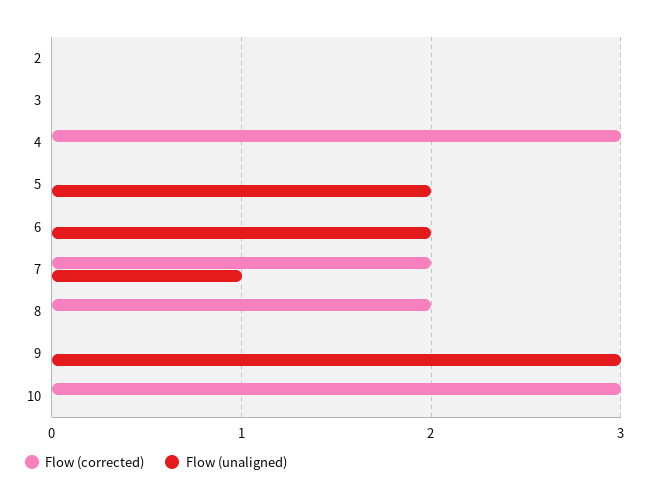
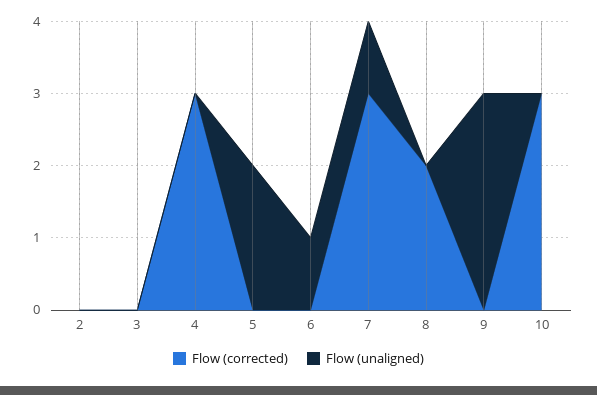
  {
    "Flow (corrected)": {
      "2": 0,
      "3": 0,
      "4": 3,
      "5": 0,
      "6": 0,
-     "7": 2,
+     "7": 3,
      "8": 2,
      "9": 0,
      "10": 3
    },
    "Flow (unaligned)": {
      "2": 0,
      "3": 0,
      "4": 0,
      "5": 2,
-     "6": 2,
+     "6": 1,
      "7": 1,
      "8": 0,
      "9": 3,
      "10": 0
    }
  }

